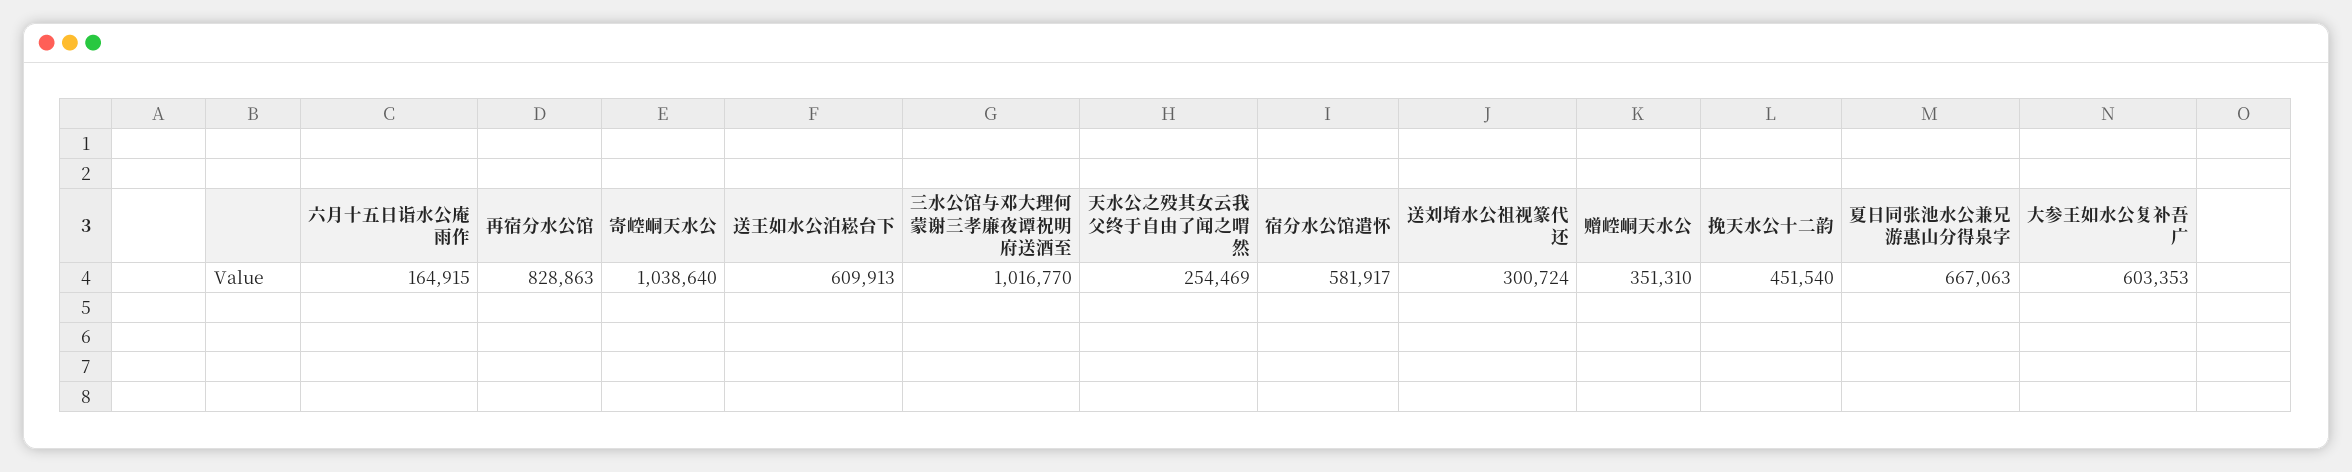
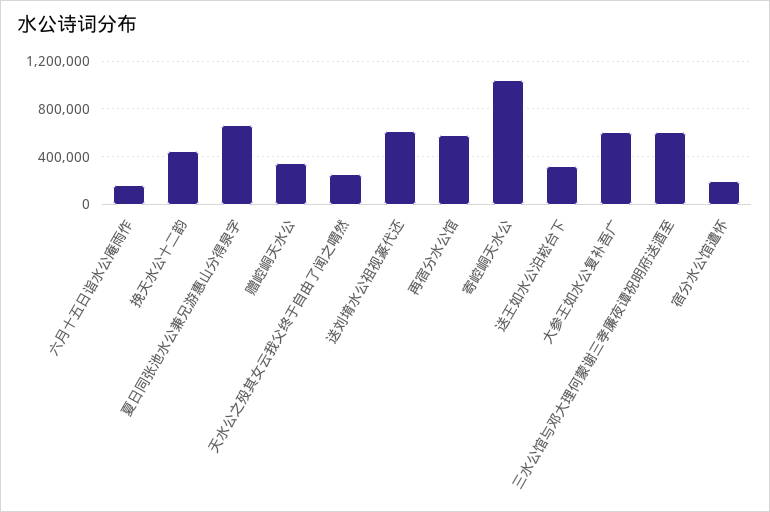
  {
    "六月十五日诣水公庵雨作": 164915,
-   "再宿分水公馆": 828863,
+   "再宿分水公馆": 600000,
    "寄崆峒天水公": 1038640,
-   "送王如水公泊崧台下": 609913,
+   "送王如水公泊崧台下": 300000,
-   "三水公馆与邓大理何蒙谢三孝廉夜谭祝明府送酒至": 1016770,
+   "三水公馆与邓大理何蒙谢三孝廉夜谭祝明府送酒至": 600000,
    "天水公之殁其女云我父终于自由了闻之喟然": 254469,
-   "宿分水公馆遣怀": 581917,
+   "宿分水公馆遣怀": 200000,
-   "送刘堉水公祖视篆代还": 300724,
+   "送刘堉水公祖视篆代还": 600000,
    "赠崆峒天水公": 351310,
    "挽天水公十二韵": 451540,
    "夏日同张池水公兼兄游惠山分得泉字": 667063,
    "大参王如水公复补吾广": 603353
  }

